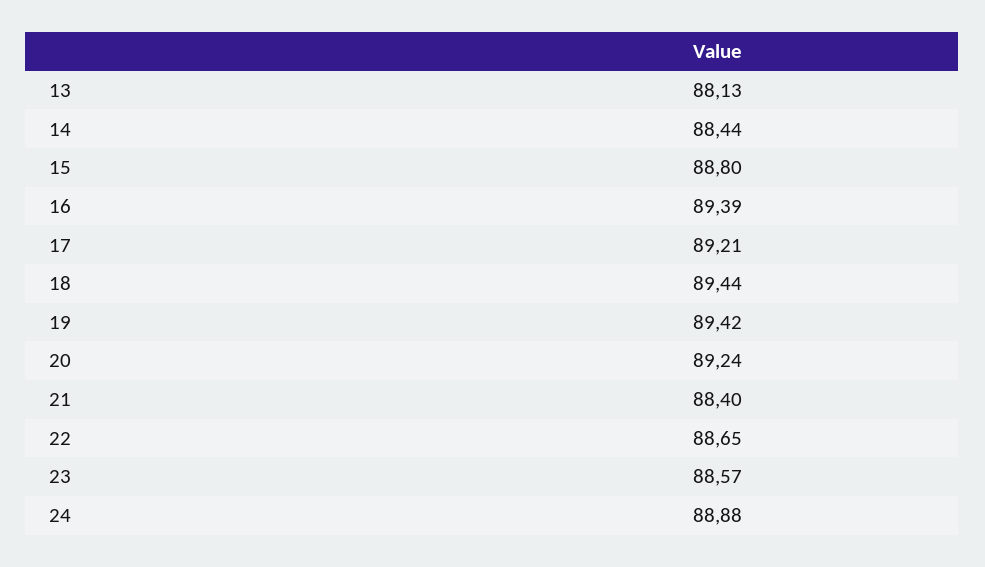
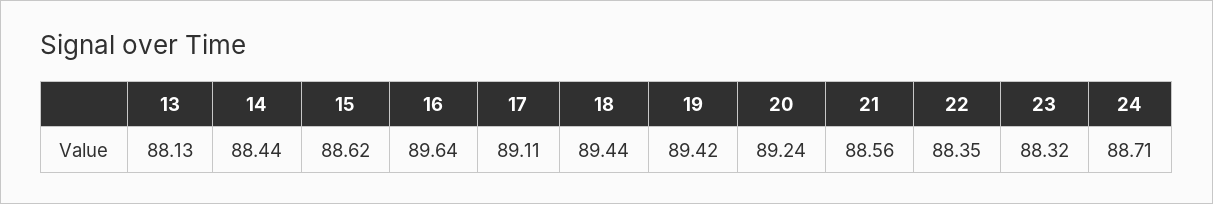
  {
    "13": 88.13,
    "14": 88.44,
-   "15": 88.8,
+   "15": 88.62,
-   "16": 89.39,
+   "16": 89.64,
-   "17": 89.21,
+   "17": 89.11,
    "18": 89.44,
    "19": 89.42,
    "20": 89.24,
-   "21": 88.4,
+   "21": 88.56,
-   "22": 88.65,
+   "22": 88.35,
-   "23": 88.57,
+   "23": 88.32,
-   "24": 88.88
+   "24": 88.71
  }

